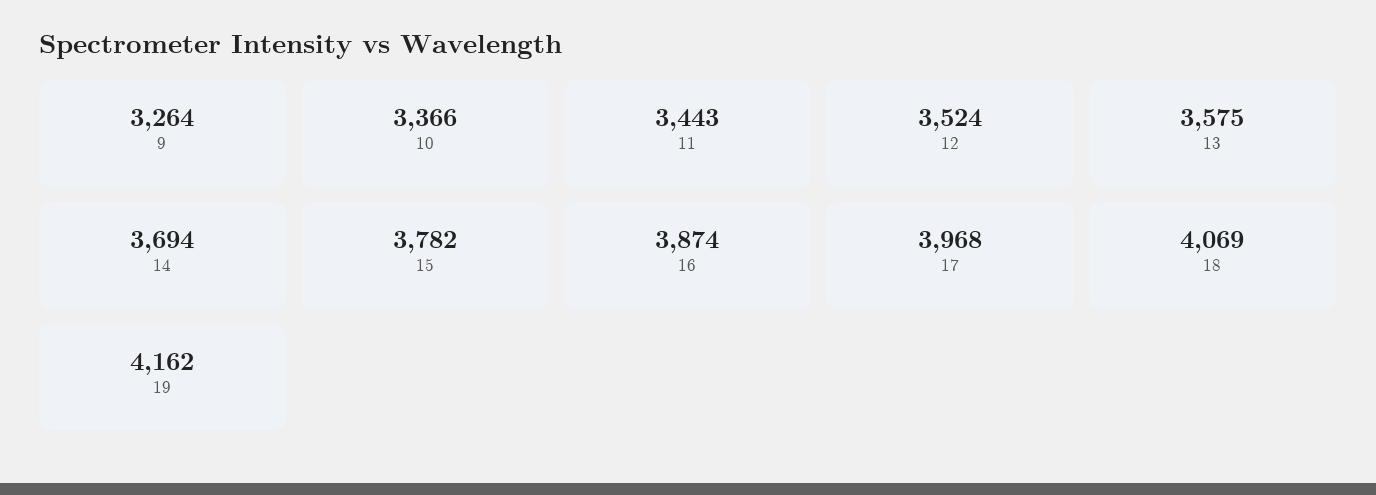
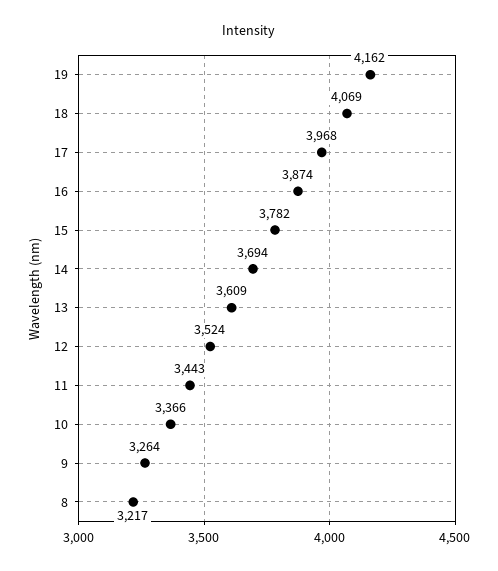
  {
    "9": 3264,
    "10": 3366,
    "11": 3443,
    "12": 3524,
-   "13": 3575,
+   "13": 3609,
    "14": 3694,
    "15": 3782,
    "16": 3874,
    "17": 3968,
    "18": 4069,
-   "19": 4162
+   "19": 4162,
+   "8": 3217
  }

